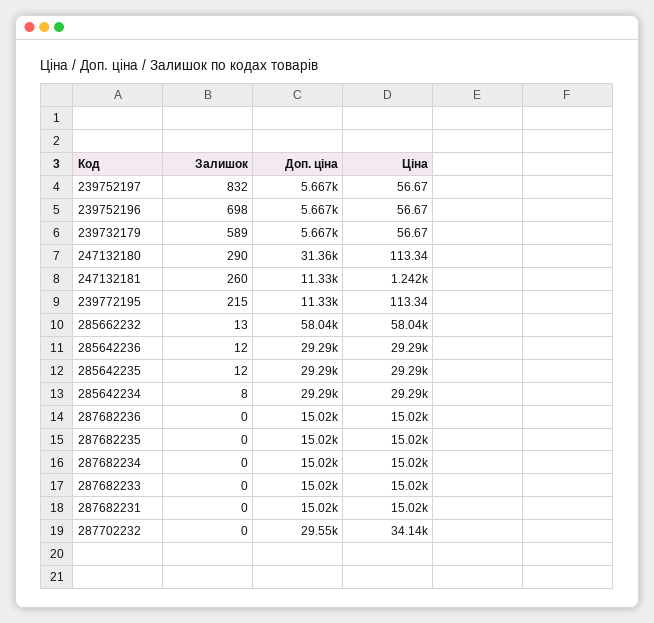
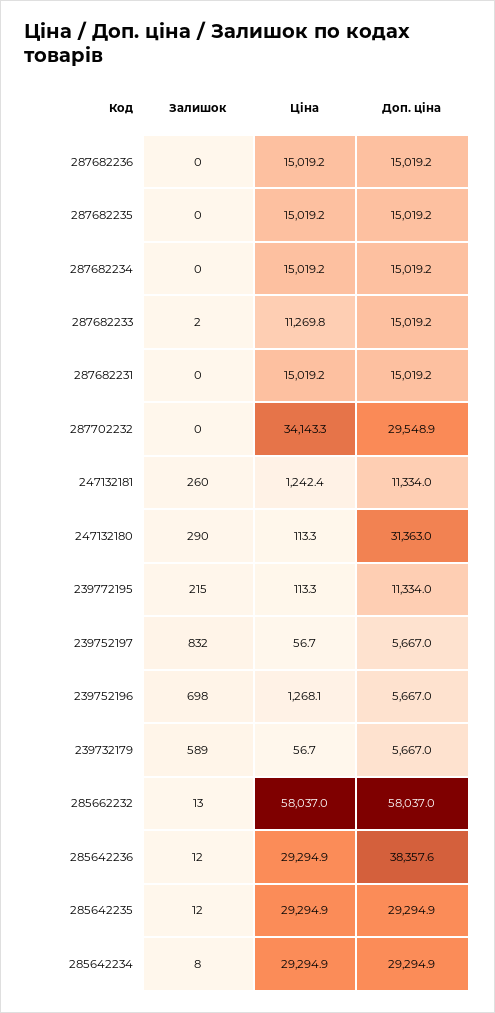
  {
    "Залишок": {
      "239752197": 832,
      "239752196": 698,
      "239732179": 589,
      "247132180": 290,
      "247132181": 260,
      "239772195": 215,
      "285662232": 13,
      "285642236": 12,
      "285642235": 12,
      "285642234": 8,
      "287682236": 0,
      "287682235": 0,
      "287682234": 0,
-     "287682233": 0,
+     "287682233": 2,
      "287682231": 0,
      "287702232": 0
    },
    "Доп. ціна": {
      "239752197": 5667,
      "239752196": 5667,
      "239732179": 5667,
      "247132180": 31363,
      "247132181": 11334,
      "239772195": 11334,
      "285662232": 58037,
-     "285642236": 29290,
+     "285642236": 38357.6,
      "285642235": 29294.9,
      "285642234": 29294.9,
      "287682236": 15019.2,
      "287682235": 15019.2,
      "287682234": 15019.2,
      "287682233": 15019.2,
      "287682231": 15019.2,
      "287702232": 29548.9
    },
    "Ціна": {
      "239752197": 56.67,
-     "239752196": 56.67,
+     "239752196": 1268.1,
      "239732179": 56.67,
      "247132180": 113.34,
      "247132181": 1242.4,
      "239772195": 113.34,
      "285662232": 58037,
      "285642236": 29294.9,
      "285642235": 29294.9,
      "285642234": 29294.9,
      "287682236": 15019.2,
      "287682235": 15019.2,
      "287682234": 15019.2,
-     "287682233": 15020,
+     "287682233": 11269.8,
      "287682231": 15019.2,
      "287702232": 34143.3
    }
  }

